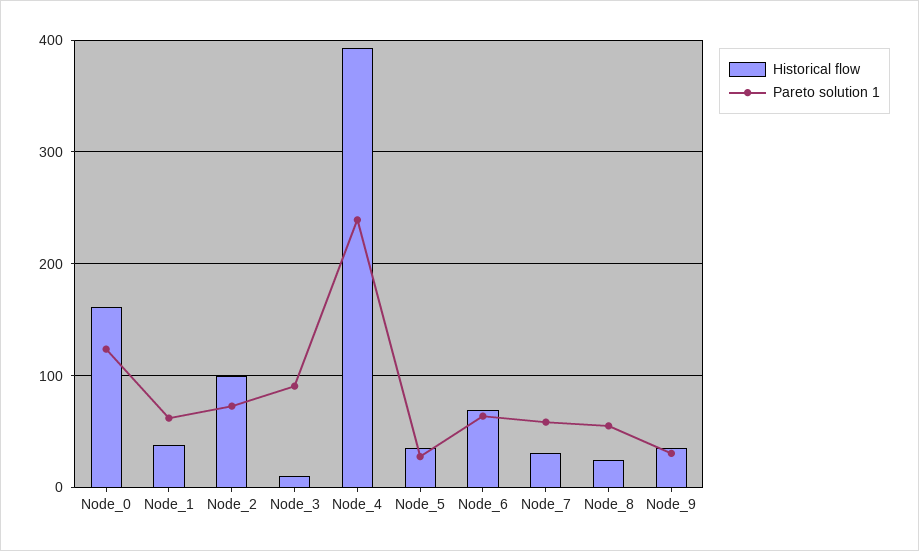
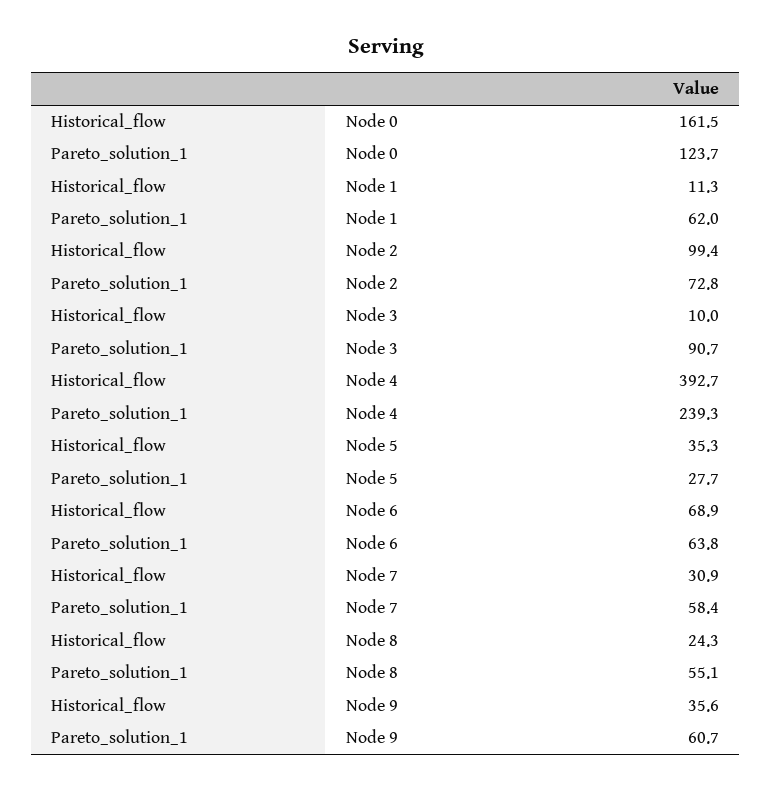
  {
    "Historical flow": {
      "Node_0": 161.5,
-     "Node_1": 40,
+     "Node_1": 11.3,
      "Node_2": 99.4,
      "Node_3": 10,
      "Node_4": 392.7,
      "Node_5": 35.3,
      "Node_6": 68.9,
      "Node_7": 30.9,
      "Node_8": 24.3,
      "Node_9": 35.6
    },
    "Pareto solution 1": {
      "Node_0": 123.7,
      "Node_1": 62,
      "Node_2": 72.8,
      "Node_3": 90.7,
      "Node_4": 239.3,
      "Node_5": 27.7,
      "Node_6": 63.8,
      "Node_7": 58.4,
      "Node_8": 55.1,
-     "Node_9": 30
+     "Node_9": 60.7
    }
  }

